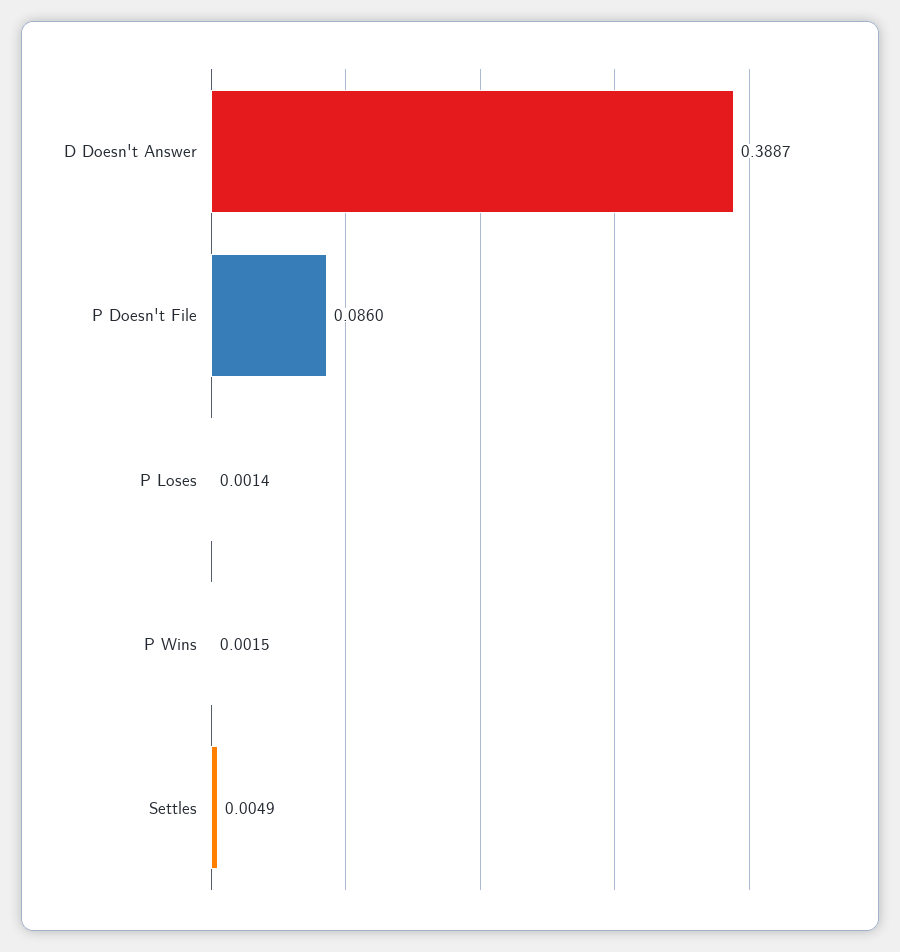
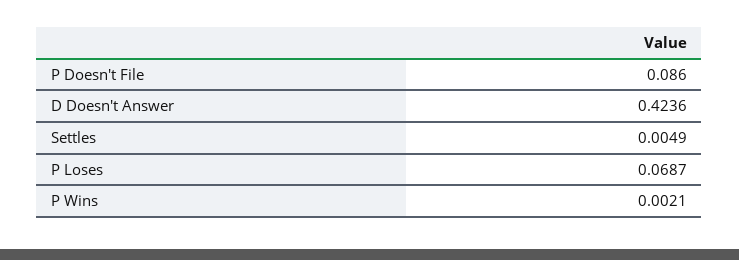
  {
-   "D Doesn't Answer": 0.3887,
+   "D Doesn't Answer": 0.4236,
    "P Doesn't File": 0.086,
-   "P Loses": 0.0014,
+   "P Loses": 0.0687,
-   "P Wins": 0.0015,
+   "P Wins": 0.0021,
    "Settles": 0.0049
  }

